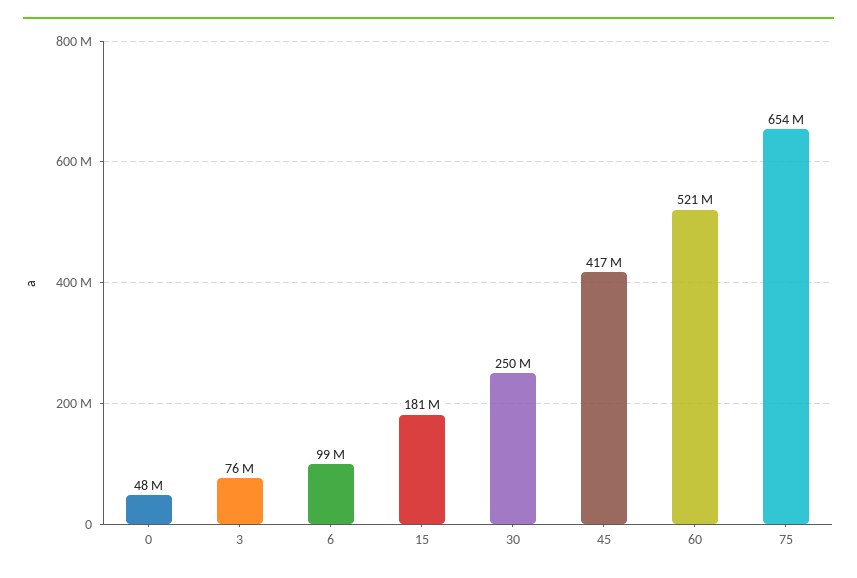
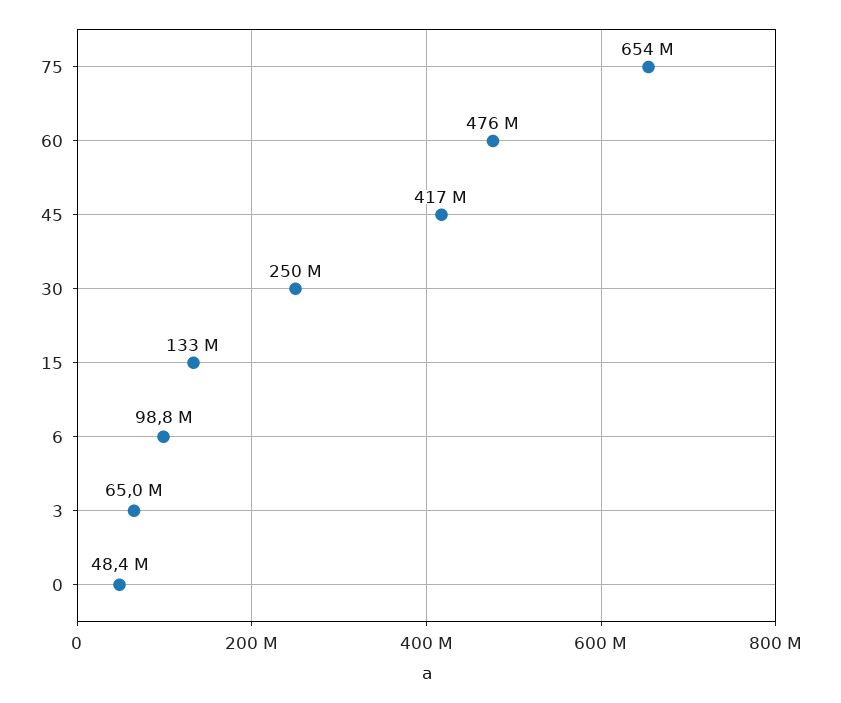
  {
    "0": 48400000,
-   "3": 76000000,
+   "3": 65000000,
    "6": 98800000,
-   "15": 181000000,
+   "15": 133000000,
    "30": 250000000,
    "45": 417000000,
-   "60": 521000000,
+   "60": 476000000,
    "75": 654000000
  }

